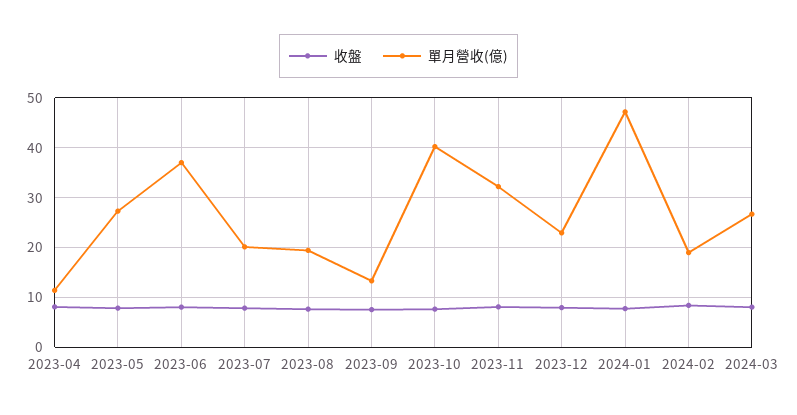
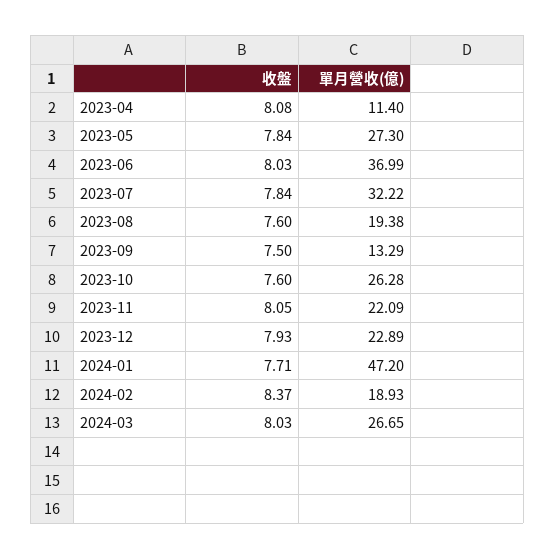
  {
    "收盤": {
      "2023-04": 8.08,
      "2023-05": 7.84,
      "2023-06": 8.03,
      "2023-07": 7.84,
      "2023-08": 7.6,
      "2023-09": 7.5,
      "2023-10": 7.6,
      "2023-11": 8.05,
      "2023-12": 7.93,
      "2024-01": 7.71,
      "2024-02": 8.37,
      "2024-03": 8.03
    },
    "單月營收(億)": {
      "2023-04": 11.4,
      "2023-05": 27.3,
      "2023-06": 36.99,
-     "2023-07": 20,
+     "2023-07": 32.22,
      "2023-08": 19.38,
      "2023-09": 13.29,
-     "2023-10": 40,
+     "2023-10": 26.28,
-     "2023-11": 32,
+     "2023-11": 22.09,
      "2023-12": 22.89,
      "2024-01": 47.2,
      "2024-02": 18.93,
      "2024-03": 26.65
    }
  }

